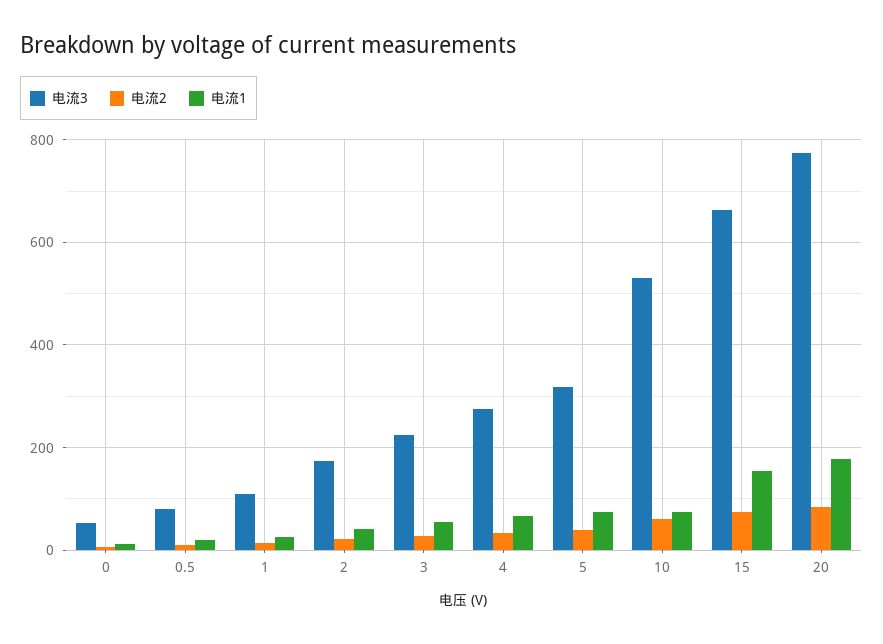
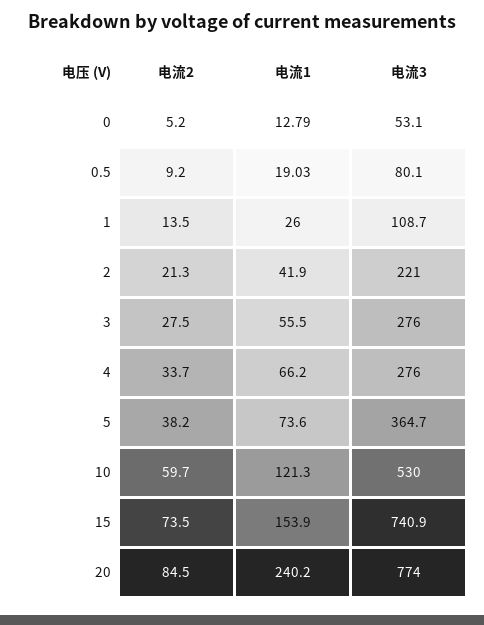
  {
    "电流3": {
      "0": 53.1,
      "0.5": 80.1,
      "1": 108.7,
-     "2": 180,
+     "2": 221,
-     "3": 220,
+     "3": 276,
      "4": 276,
-     "5": 320,
+     "5": 364.7,
      "10": 530,
-     "15": 660,
+     "15": 740.9,
      "20": 774
    },
    "电流2": {
      "0": 5.2,
      "0.5": 9.2,
      "1": 13.5,
      "2": 21.3,
      "3": 27.5,
      "4": 33.7,
      "5": 38.2,
      "10": 59.7,
      "15": 73.5,
      "20": 84.5
    },
    "电流1": {
      "0": 12.79,
      "0.5": 19.03,
      "1": 26,
      "2": 41.9,
      "3": 55.5,
      "4": 66.2,
      "5": 73.6,
-     "10": 80,
+     "10": 121.3,
      "15": 153.9,
-     "20": 180
+     "20": 240.2
    }
  }

